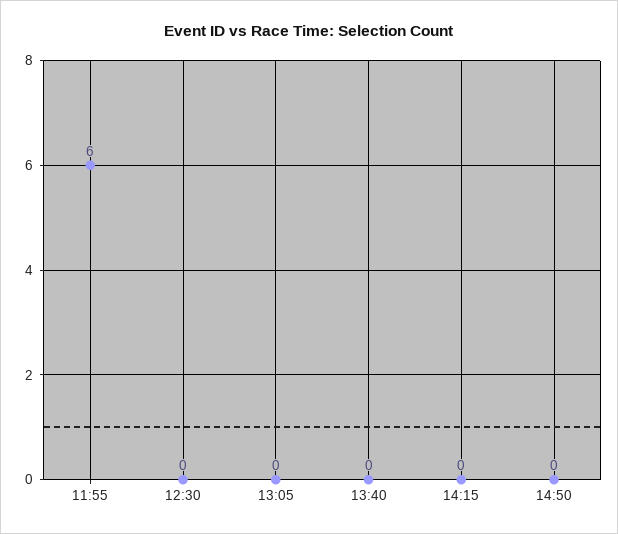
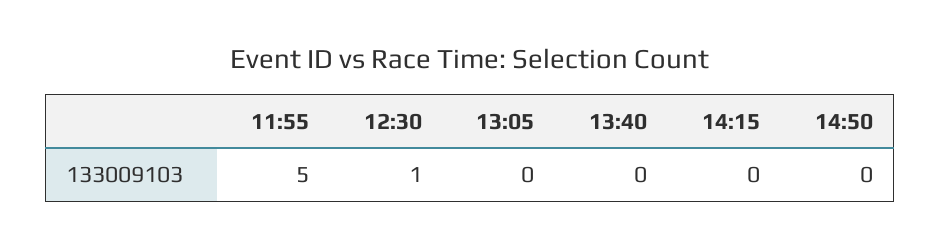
  {
-   "11:55": 6,
+   "11:55": 5,
-   "12:30": 0,
+   "12:30": 1,
    "13:05": 0,
    "13:40": 0,
    "14:15": 0,
    "14:50": 0
  }

